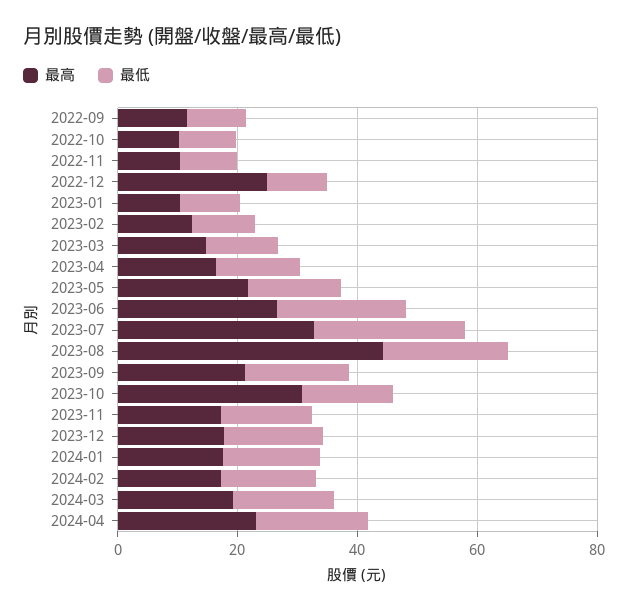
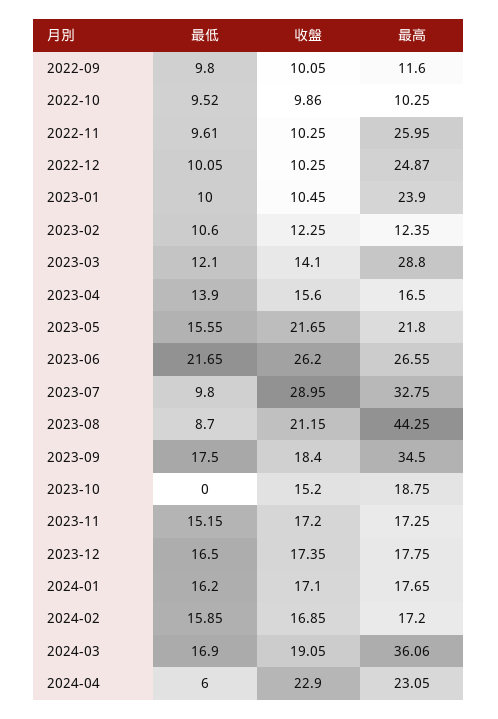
  {
    "最高": {
      "2022-09": 11.6,
      "2022-10": 10.25,
-     "2022-11": 10,
+     "2022-11": 25.95,
      "2022-12": 24.87,
-     "2023-01": 10,
+     "2023-01": 23.9,
      "2023-02": 12.35,
-     "2023-03": 15,
+     "2023-03": 28.8,
      "2023-04": 16.5,
      "2023-05": 21.8,
      "2023-06": 26.55,
      "2023-07": 32.75,
      "2023-08": 44.25,
-     "2023-09": 20,
+     "2023-09": 34.5,
-     "2023-10": 30,
+     "2023-10": 18.75,
      "2023-11": 17.25,
      "2023-12": 17.75,
      "2024-01": 17.65,
      "2024-02": 17.2,
-     "2024-03": 20,
+     "2024-03": 36.06,
      "2024-04": 23.05
    },
    "最低": {
      "2022-09": 9.8,
      "2022-10": 9.52,
      "2022-11": 9.61,
      "2022-12": 10.05,
      "2023-01": 10,
      "2023-02": 10.6,
      "2023-03": 12.1,
      "2023-04": 13.9,
      "2023-05": 15.55,
      "2023-06": 21.65,
-     "2023-07": 25,
+     "2023-07": 9.8,
-     "2023-08": 20,
+     "2023-08": 8.7,
      "2023-09": 17.5,
-     "2023-10": 15,
+     "2023-10": 0,
      "2023-11": 15.15,
      "2023-12": 16.5,
      "2024-01": 16.2,
      "2024-02": 15.85,
      "2024-03": 16.9,
-     "2024-04": 20
+     "2024-04": 6
-   }
+   },
+   "收盤": {
+     "2022-09": 10.05,
+     "2022-10": 9.86,
+     "2022-11": 10.25,
+     "2022-12": 10.25,
+     "2023-01": 10.45,
+     "2023-02": 12.25,
+     "2023-03": 14.1,
+     "2023-04": 15.6,
+     "2023-05": 21.65,
+     "2023-06": 26.2,
+     "2023-07": 28.95,
+     "2023-08": 21.15,
+     "2023-09": 18.4,
+     "2023-10": 15.2,
+     "2023-11": 17.2,
+     "2023-12": 17.35,
+     "2024-01": 17.1,
+     "2024-02": 16.85,
+     "2024-03": 19.05,
+     "2024-04": 22.9
+   }
  }

